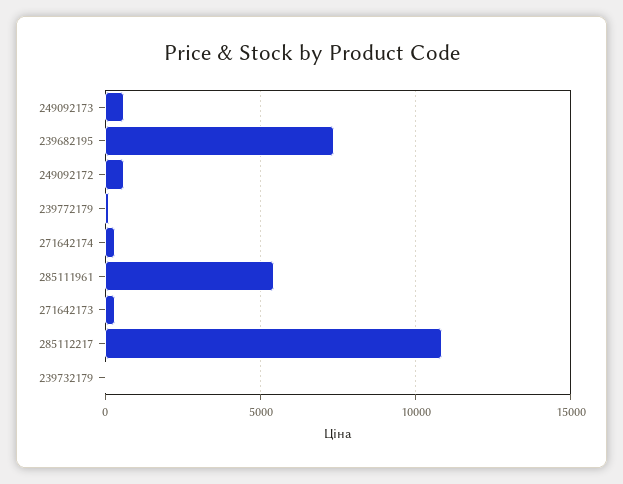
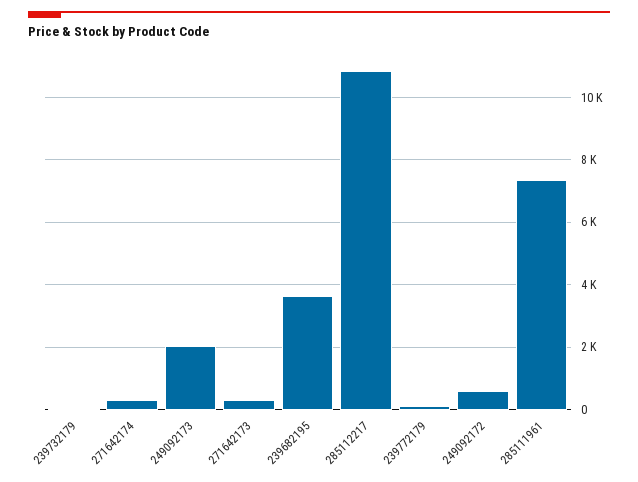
  {
-   "249092173": 500,
+   "249092173": 2000,
-   "239682195": 7500,
+   "239682195": 3600,
    "249092172": 600,
    "239772179": 200,
    "271642174": 400,
-   "285111961": 5500,
+   "285111961": 7400,
    "271642173": 400,
    "285112217": 10800,
    "239732179": 0
  }

